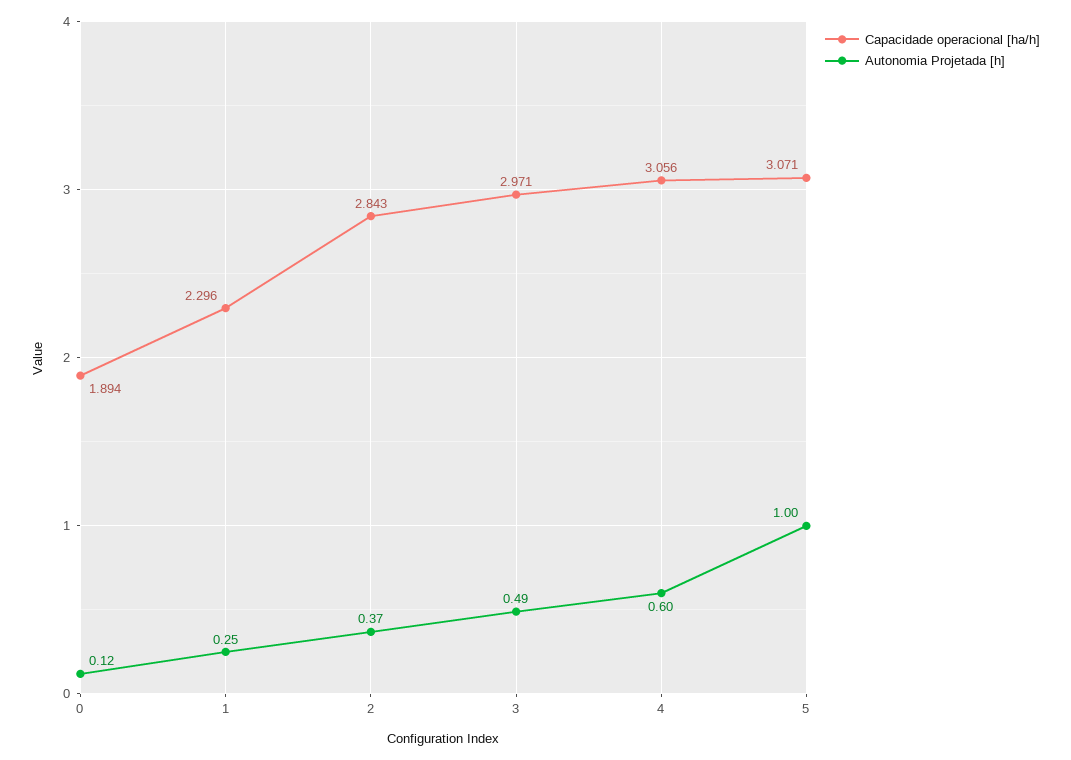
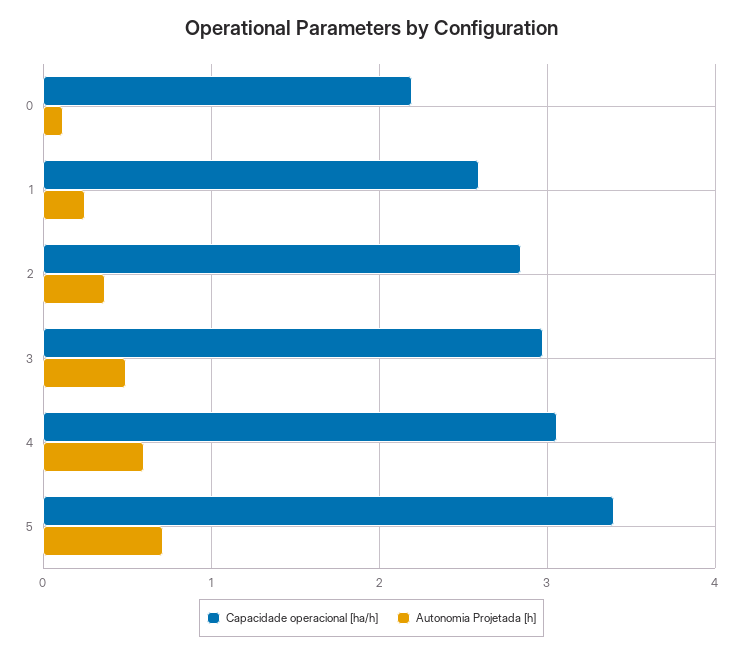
  {
    "Capacidade operacional [ha/h]": {
-     "0": 1.894,
+     "0": 2.2,
-     "1": 2.296,
+     "1": 2.6,
      "2": 2.843,
      "3": 2.971,
      "4": 3.056,
-     "5": 3.071
+     "5": 3.4
    },
    "Autonomia Projetada [h]": {
      "0": 0.12,
      "1": 0.25,
      "2": 0.37,
      "3": 0.49,
      "4": 0.6,
-     "5": 1
+     "5": 0.7
    }
  }

